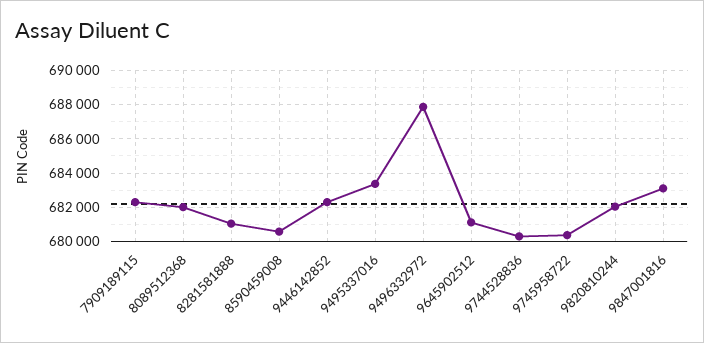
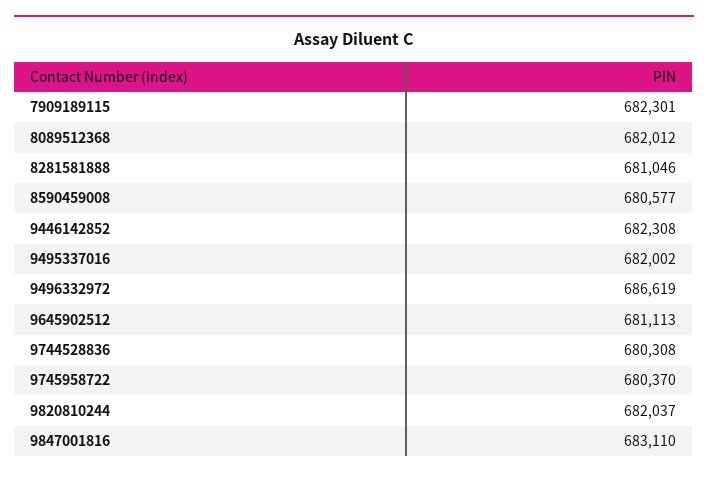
  {
    "7909189115": 682301,
    "8089512368": 682012,
    "8281581888": 681046,
    "8590459008": 680577,
    "9446142852": 682308,
-   "9495337016": 683500,
+   "9495337016": 682002,
-   "9496332972": 688000,
+   "9496332972": 686619,
    "9645902512": 681113,
    "9744528836": 680308,
    "9745958722": 680370,
    "9820810244": 682037,
    "9847001816": 683110
  }

